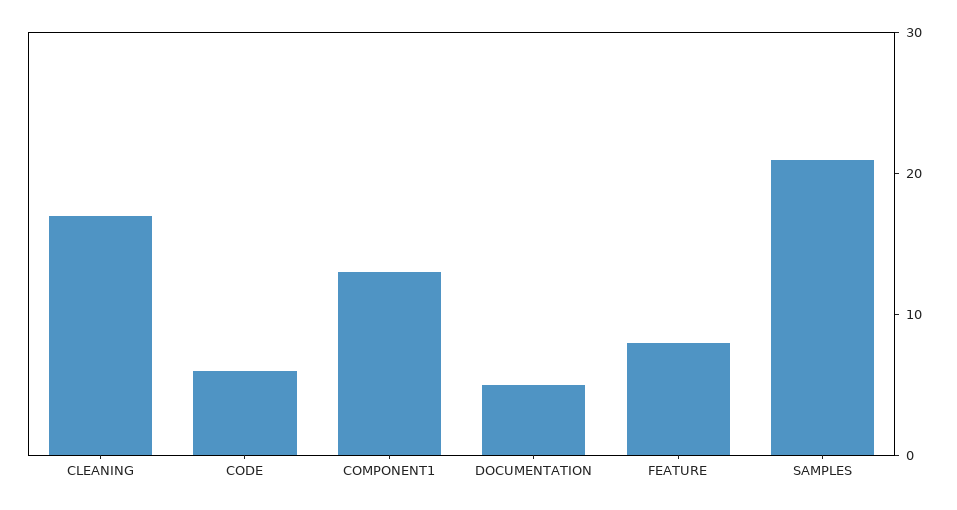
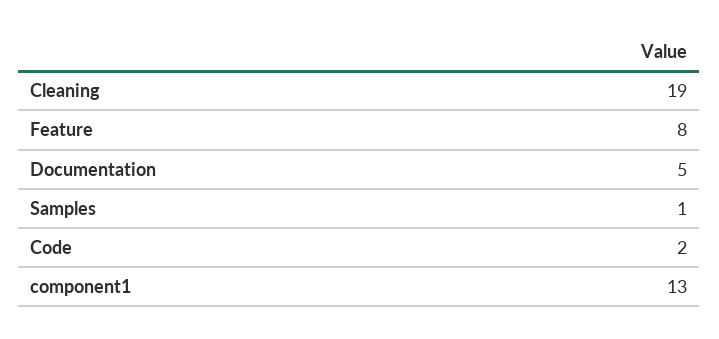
  {
-   "CLEANING": 17,
+   "CLEANING": 19,
-   "CODE": 6,
+   "CODE": 2,
    "COMPONENT1": 13,
    "DOCUMENTATION": 5,
    "FEATURE": 8,
-   "SAMPLES": 21
+   "SAMPLES": 1
  }

